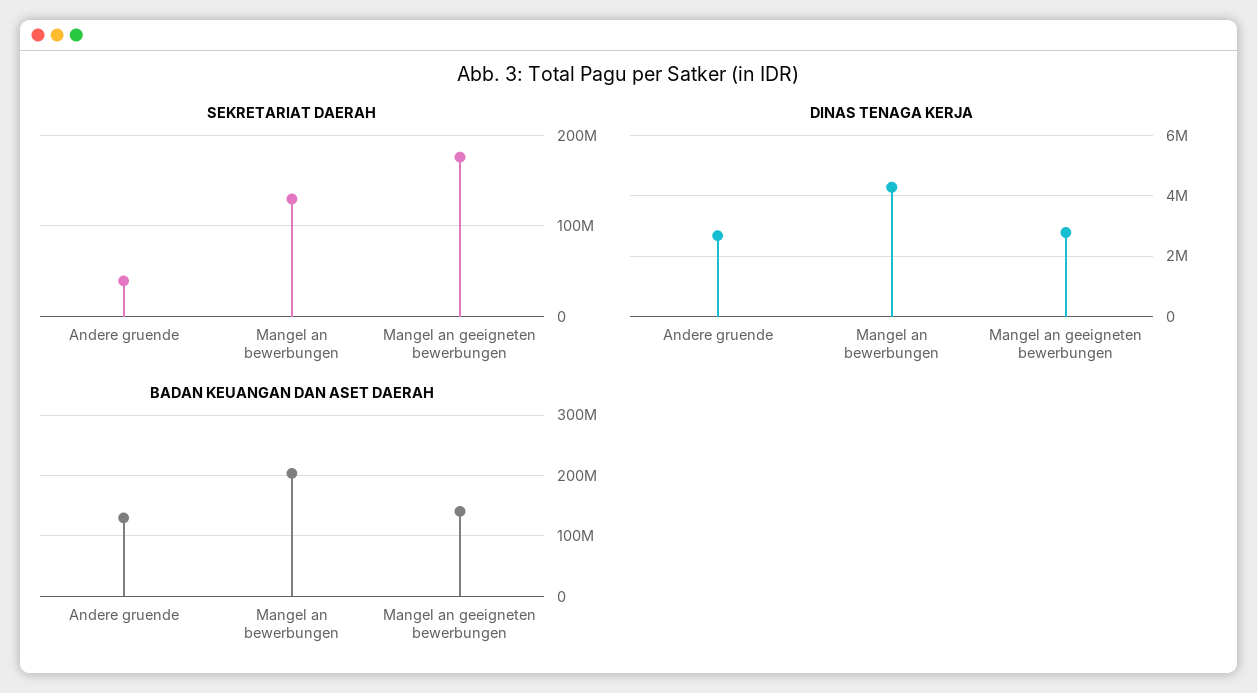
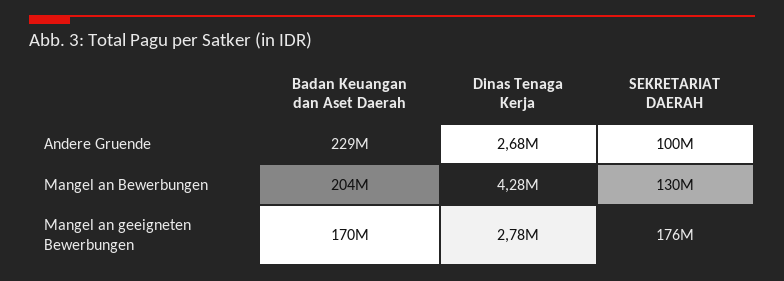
  {
    "SEKRETARIAT DAERAH": {
-     "Andere gruende": 40000000,
+     "Andere gruende": 100000000,
      "Mangel an bewerbungen": 130000000,
      "Mangel an geeigneten bewerbungen": 176000000
    },
    "DINAS TENAGA KERJA": {
      "Andere gruende": 2680000,
      "Mangel an bewerbungen": 4280000,
      "Mangel an geeigneten bewerbungen": 2780000
    },
    "BADAN KEUANGAN DAN ASET DAERAH": {
-     "Andere gruende": 130000000,
+     "Andere gruende": 229000000,
      "Mangel an bewerbungen": 204000000,
-     "Mangel an geeigneten bewerbungen": 140000000
+     "Mangel an geeigneten bewerbungen": 170000000
    }
  }

